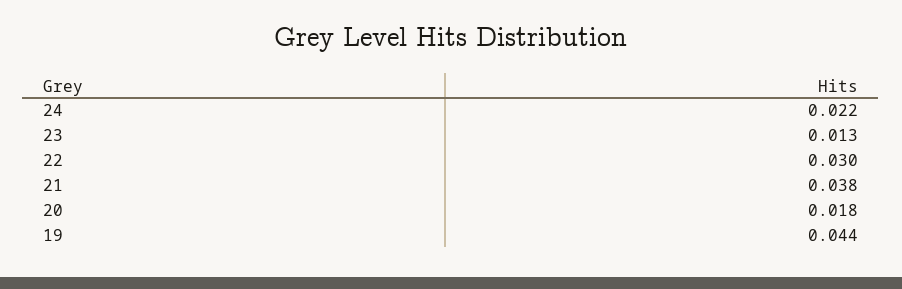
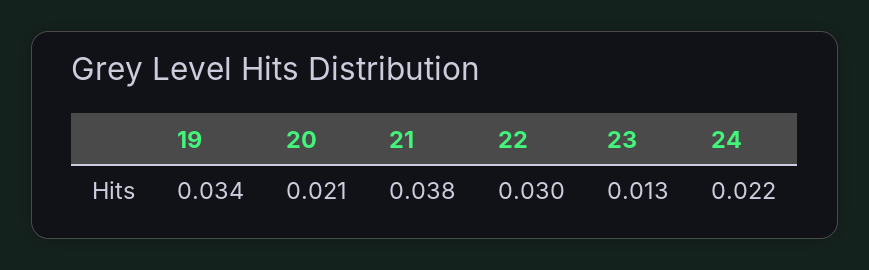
  {
    "24": 0.022,
    "23": 0.013,
    "22": 0.03,
    "21": 0.038,
-   "20": 0.018,
+   "20": 0.021,
-   "19": 0.044
+   "19": 0.034
  }

